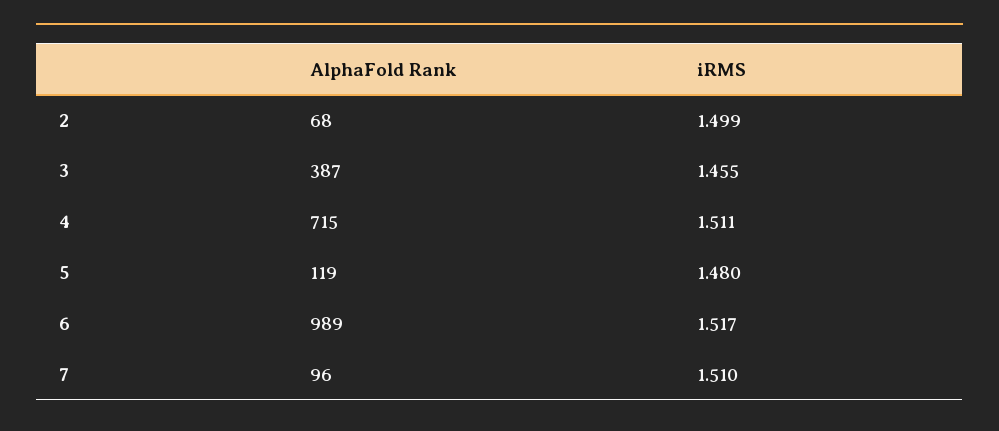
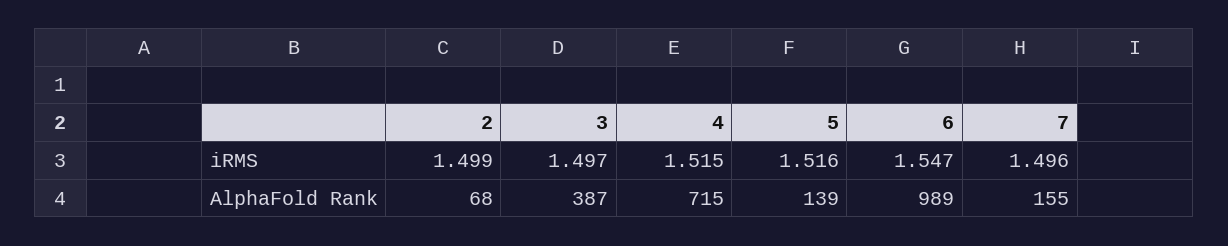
  {
    "AlphaFold Rank": {
      "2": 68,
      "3": 387,
      "4": 715,
-     "5": 119,
+     "5": 139,
      "6": 989,
-     "7": 96
+     "7": 155
    },
    "iRMS": {
      "2": 1.499,
-     "3": 1.455,
+     "3": 1.497,
-     "4": 1.511,
+     "4": 1.515,
-     "5": 1.48,
+     "5": 1.516,
-     "6": 1.517,
+     "6": 1.547,
-     "7": 1.51
+     "7": 1.496
    }
  }

